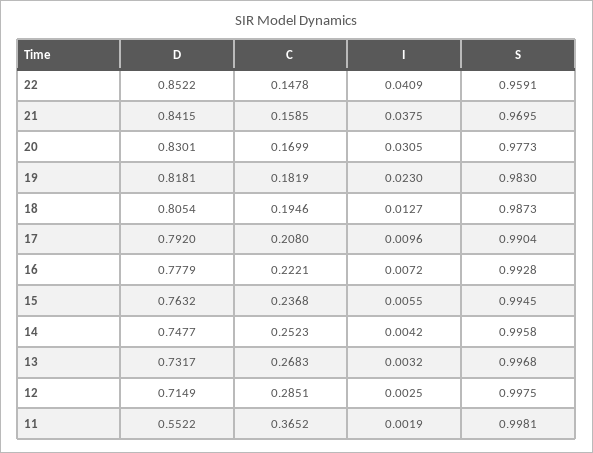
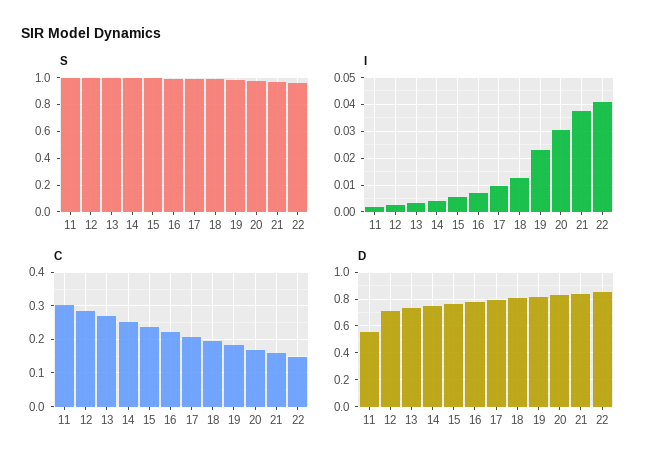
  {
    "D": {
      "22": 0.8522,
      "21": 0.8415,
      "20": 0.8301,
      "19": 0.8181,
      "18": 0.8054,
      "17": 0.792,
      "16": 0.7779,
      "15": 0.7632,
      "14": 0.7477,
      "13": 0.7317,
      "12": 0.7149,
      "11": 0.5522
    },
    "C": {
      "22": 0.1478,
      "21": 0.1585,
      "20": 0.1699,
      "19": 0.1819,
      "18": 0.1946,
      "17": 0.208,
      "16": 0.2221,
      "15": 0.2368,
      "14": 0.2523,
      "13": 0.2683,
      "12": 0.2851,
-     "11": 0.3652
+     "11": 0.3
    },
    "I": {
      "22": 0.0409,
      "21": 0.0375,
      "20": 0.0305,
      "19": 0.023,
      "18": 0.0127,
      "17": 0.0096,
      "16": 0.0072,
      "15": 0.0055,
      "14": 0.0042,
      "13": 0.0032,
      "12": 0.0025,
      "11": 0.0019
    },
    "S": {
      "22": 0.9591,
      "21": 0.9695,
      "20": 0.9773,
      "19": 0.983,
      "18": 0.9873,
      "17": 0.9904,
      "16": 0.9928,
      "15": 0.9945,
      "14": 0.9958,
      "13": 0.9968,
      "12": 0.9975,
      "11": 0.9981
    }
  }

